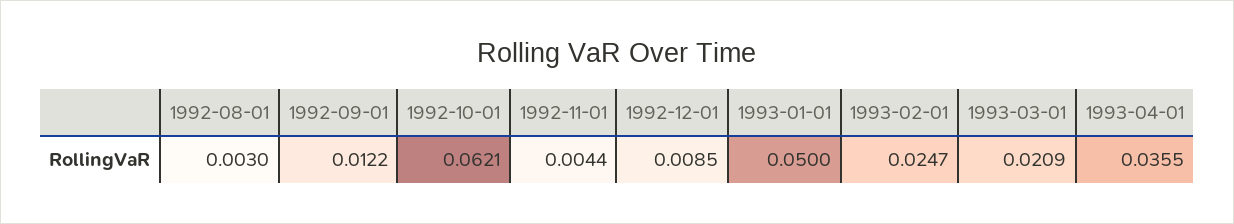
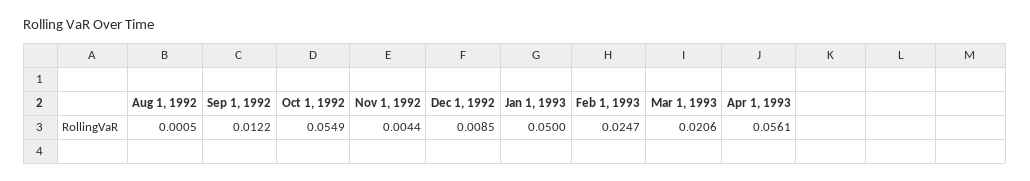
  {
-   "1992-08-01": 0.003,
+   "1992-08-01": 0.0005,
    "1992-09-01": 0.0122,
-   "1992-10-01": 0.0621,
+   "1992-10-01": 0.0549,
    "1992-11-01": 0.0044,
    "1992-12-01": 0.0085,
    "1993-01-01": 0.05,
    "1993-02-01": 0.0247,
-   "1993-03-01": 0.0209,
+   "1993-03-01": 0.0206,
-   "1993-04-01": 0.0355
+   "1993-04-01": 0.0561
  }

